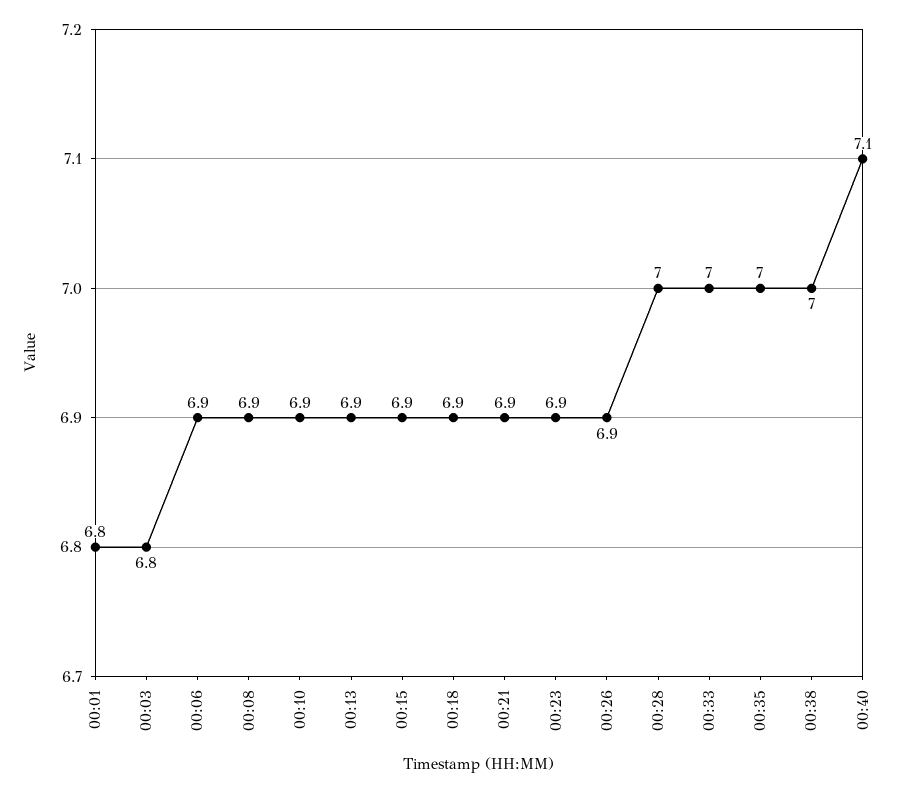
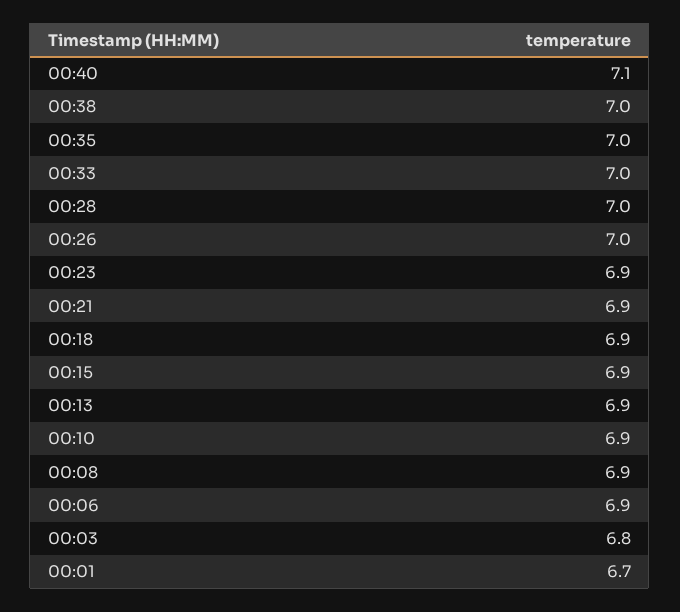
  {
-   "00:01": 6.8,
+   "00:01": 6.7,
    "00:03": 6.8,
    "00:06": 6.9,
    "00:08": 6.9,
    "00:10": 6.9,
    "00:13": 6.9,
    "00:15": 6.9,
    "00:18": 6.9,
    "00:21": 6.9,
    "00:23": 6.9,
-   "00:26": 6.9,
+   "00:26": 7,
    "00:28": 7,
    "00:33": 7,
    "00:35": 7,
    "00:38": 7,
    "00:40": 7.1
  }

